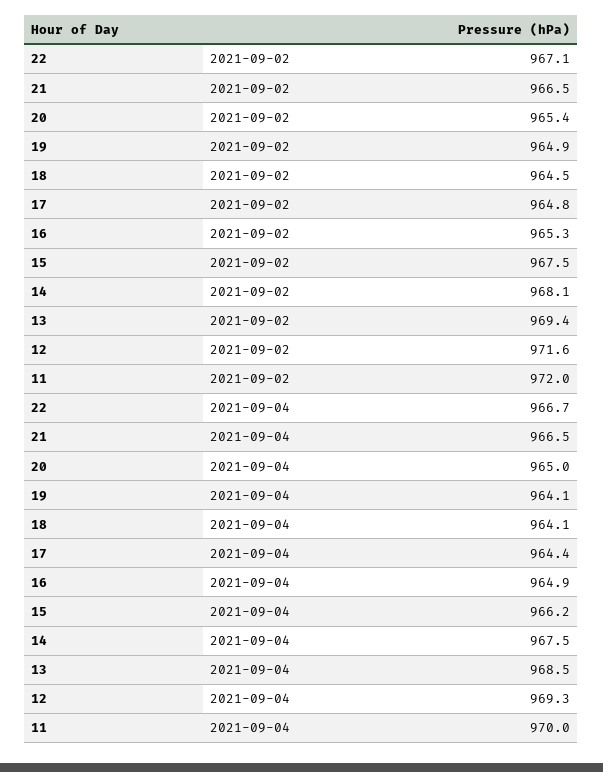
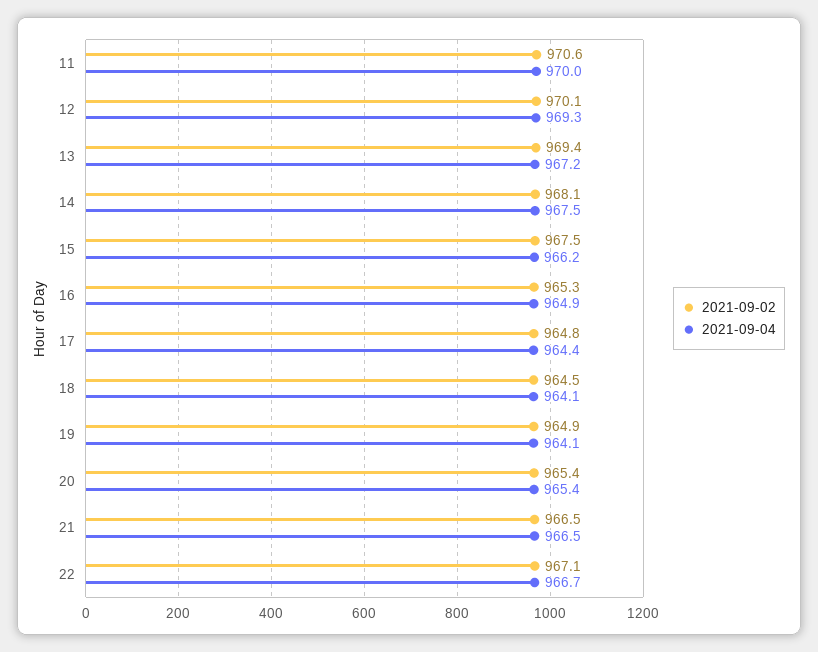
  {
    "2021-09-02": {
      "22": 967.1,
      "21": 966.5,
      "20": 965.4,
      "19": 964.9,
      "18": 964.5,
      "17": 964.8,
      "16": 965.3,
      "15": 967.5,
      "14": 968.1,
      "13": 969.4,
-     "12": 971.6,
+     "12": 970.1,
-     "11": 972
+     "11": 970.6
    },
    "2021-09-04": {
      "22": 966.7,
      "21": 966.5,
-     "20": 965,
+     "20": 965.4,
      "19": 964.1,
      "18": 964.1,
      "17": 964.4,
      "16": 964.9,
      "15": 966.2,
      "14": 967.5,
-     "13": 968.5,
+     "13": 967.2,
      "12": 969.3,
      "11": 970
    }
  }

